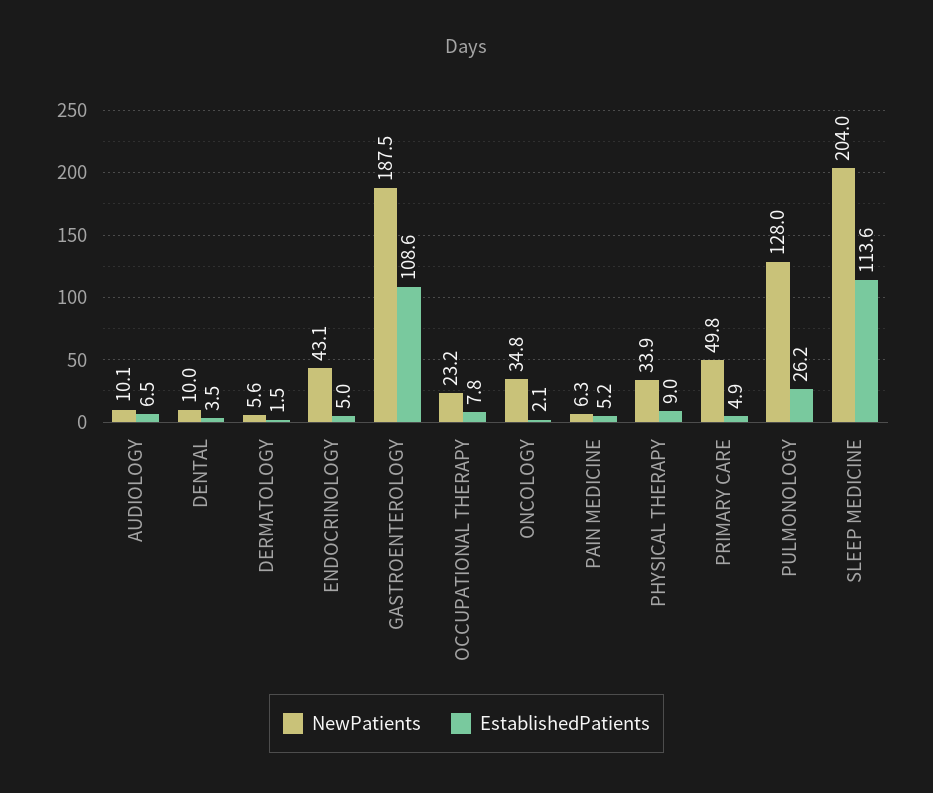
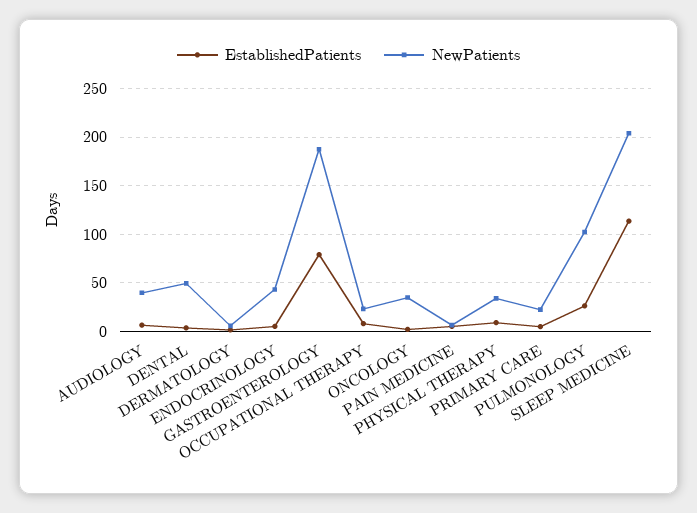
  {
    "NewPatients": {
-     "AUDIOLOGY": 10.1,
+     "AUDIOLOGY": 40,
-     "DENTAL": 10,
+     "DENTAL": 50,
      "DERMATOLOGY": 5.6,
      "ENDOCRINOLOGY": 43.1,
      "GASTROENTEROLOGY": 187.5,
      "OCCUPATIONAL THERAPY": 23.2,
      "ONCOLOGY": 34.8,
      "PAIN MEDICINE": 6.3,
      "PHYSICAL THERAPY": 33.9,
-     "PRIMARY CARE": 49.8,
+     "PRIMARY CARE": 20,
-     "PULMONOLOGY": 128,
+     "PULMONOLOGY": 100,
      "SLEEP MEDICINE": 204
    },
    "EstablishedPatients": {
      "AUDIOLOGY": 6.5,
      "DENTAL": 3.5,
      "DERMATOLOGY": 1.5,
      "ENDOCRINOLOGY": 5,
-     "GASTROENTEROLOGY": 108.6,
+     "GASTROENTEROLOGY": 80,
      "OCCUPATIONAL THERAPY": 7.8,
      "ONCOLOGY": 2.1,
      "PAIN MEDICINE": 5.2,
      "PHYSICAL THERAPY": 9,
      "PRIMARY CARE": 4.9,
      "PULMONOLOGY": 26.2,
      "SLEEP MEDICINE": 113.6
    }
  }

